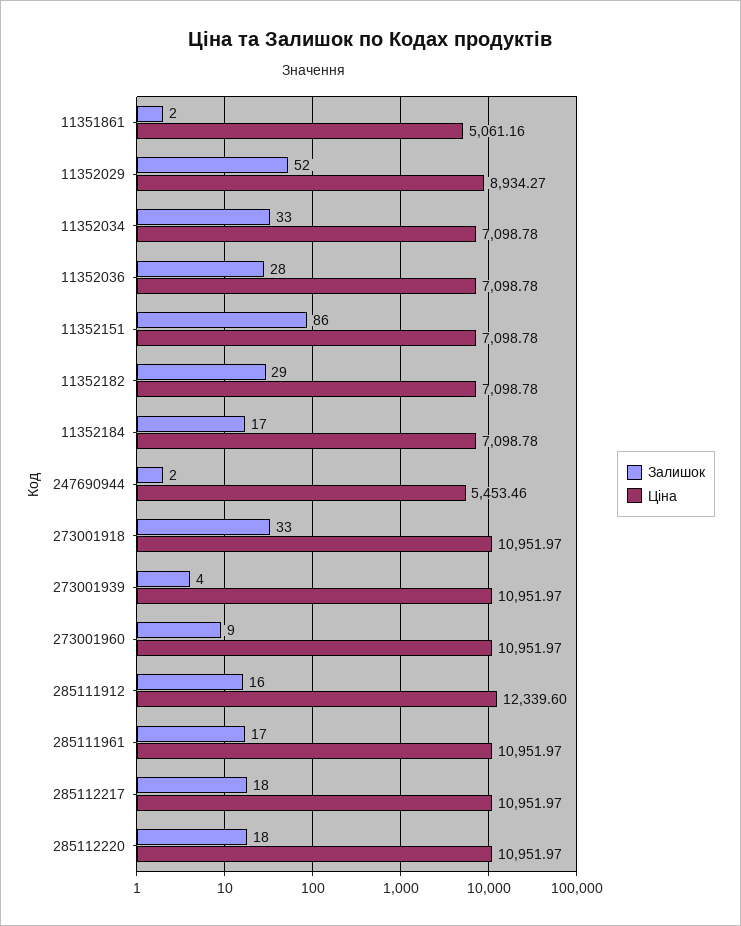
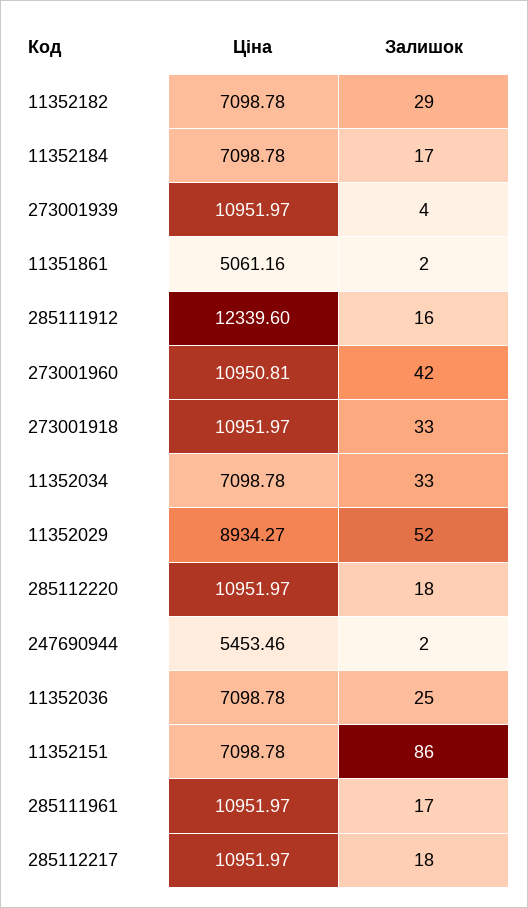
  {
    "Залишок": {
      "11351861": 2,
      "11352029": 52,
      "11352034": 33,
-     "11352036": 28,
+     "11352036": 25,
      "11352151": 86,
      "11352182": 29,
      "11352184": 17,
      "247690944": 2,
      "273001918": 33,
      "273001939": 4,
-     "273001960": 9,
+     "273001960": 42,
      "285111912": 16,
      "285111961": 17,
      "285112217": 18,
      "285112220": 18
    },
    "Ціна": {
      "11351861": 5061.16,
      "11352029": 8934.27,
      "11352034": 7098.78,
      "11352036": 7098.78,
      "11352151": 7098.78,
      "11352182": 7098.78,
      "11352184": 7098.78,
      "247690944": 5453.46,
      "273001918": 10951.97,
      "273001939": 10951.97,
-     "273001960": 10951.97,
+     "273001960": 10950.81,
      "285111912": 12339.6,
      "285111961": 10951.97,
      "285112217": 10951.97,
      "285112220": 10951.97
    }
  }

